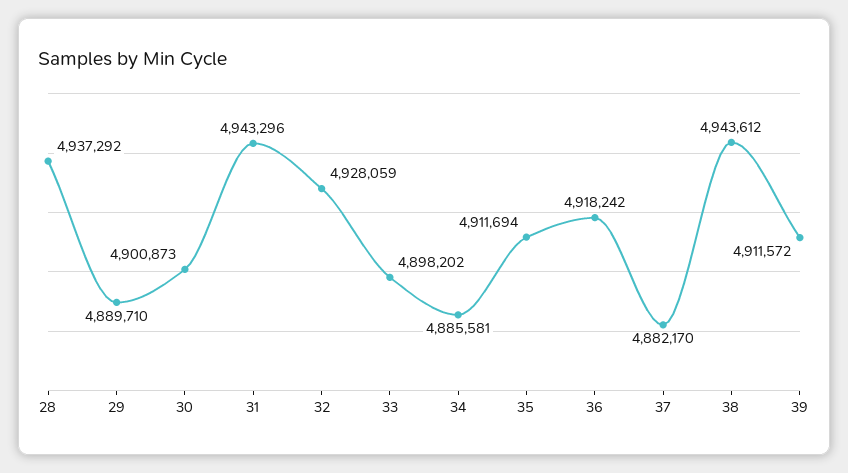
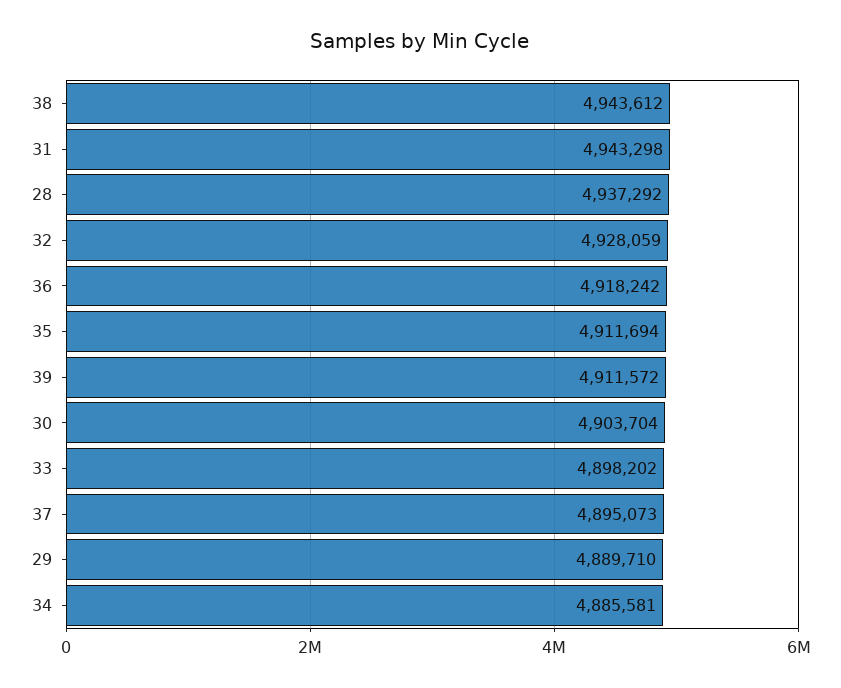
  {
    "28": 4937292,
    "29": 4889710,
-   "30": 4900873,
+   "30": 4903704,
-   "31": 4943296,
+   "31": 4943298,
    "32": 4928059,
    "33": 4898202,
    "34": 4885581,
    "35": 4911694,
    "36": 4918242,
-   "37": 4882170,
+   "37": 4895073,
    "38": 4943612,
    "39": 4911572
  }

